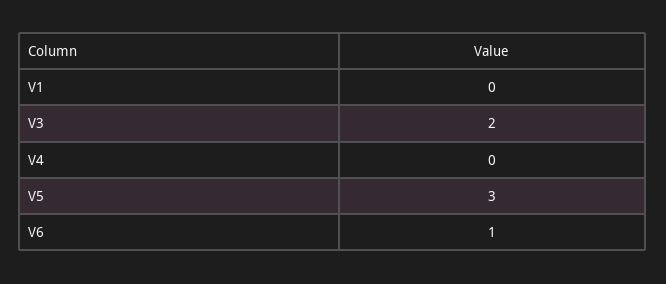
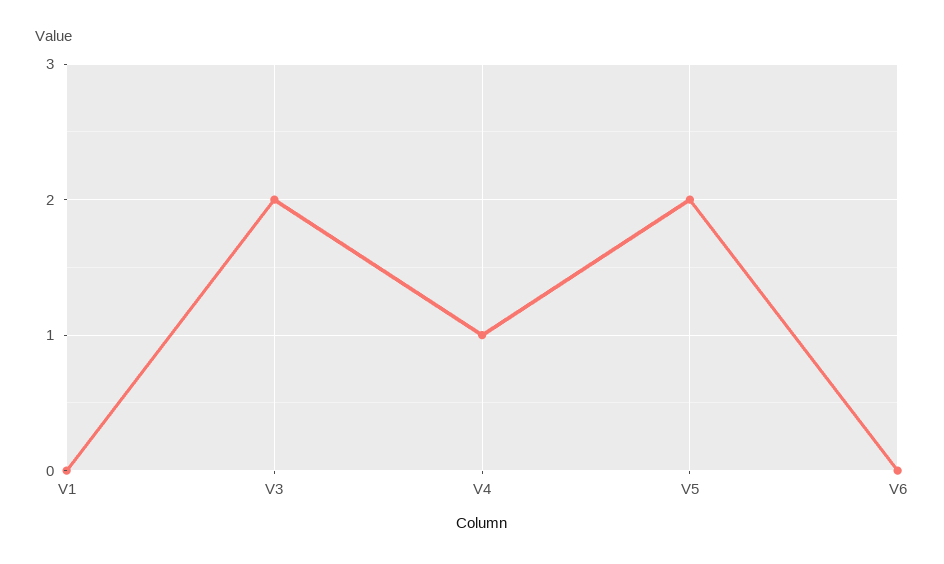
  {
    "V1": 0,
    "V3": 2,
-   "V4": 0,
+   "V4": 1,
-   "V5": 3,
+   "V5": 2,
-   "V6": 1
+   "V6": 0
  }

